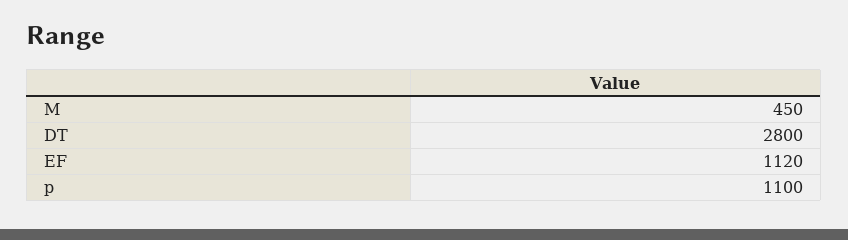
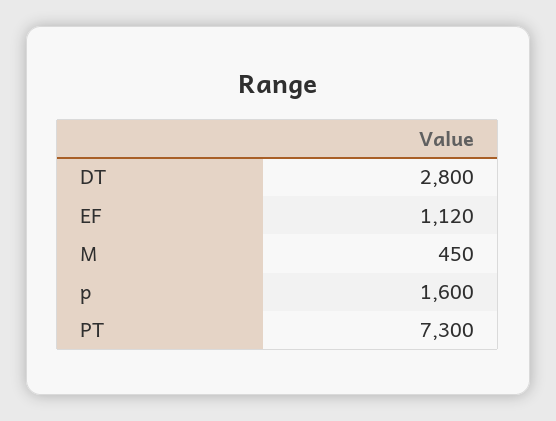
  {
    "M": 450,
    "DT": 2800,
    "EF": 1120,
-   "p": 1100
+   "p": 1600,
+   "PT": 7300
  }

